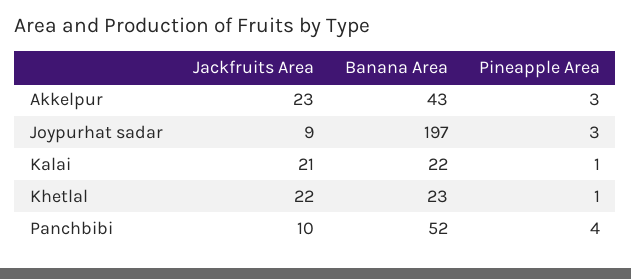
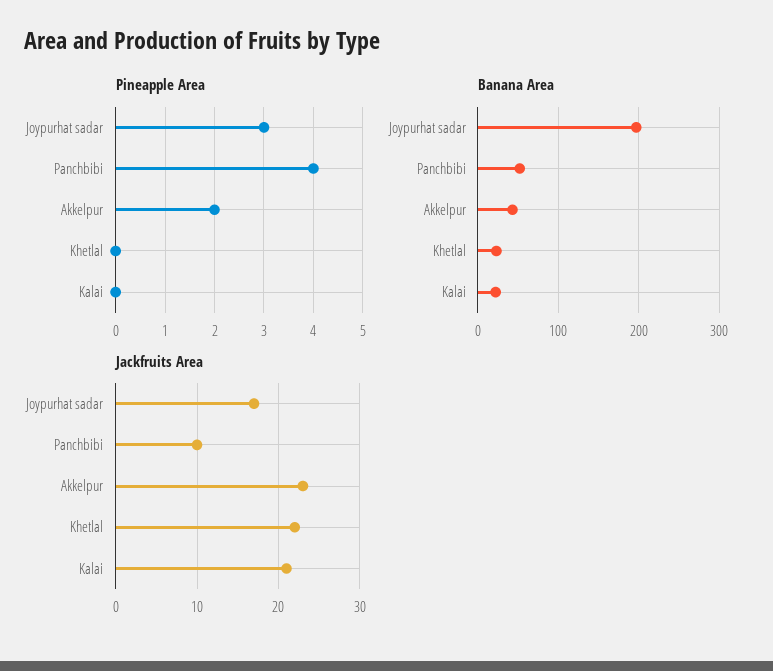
  {
    "Jackfruits Area": {
      "Akkelpur": 23,
-     "Joypurhat sadar": 9,
+     "Joypurhat sadar": 17,
      "Kalai": 21,
      "Khetlal": 22,
      "Panchbibi": 10
    },
    "Banana Area": {
      "Akkelpur": 43,
      "Joypurhat sadar": 197,
      "Kalai": 22,
      "Khetlal": 23,
      "Panchbibi": 52
    },
    "Pineapple Area": {
-     "Akkelpur": 3,
+     "Akkelpur": 2,
      "Joypurhat sadar": 3,
-     "Kalai": 1,
+     "Kalai": 0,
-     "Khetlal": 1,
+     "Khetlal": 0,
      "Panchbibi": 4
    }
  }

